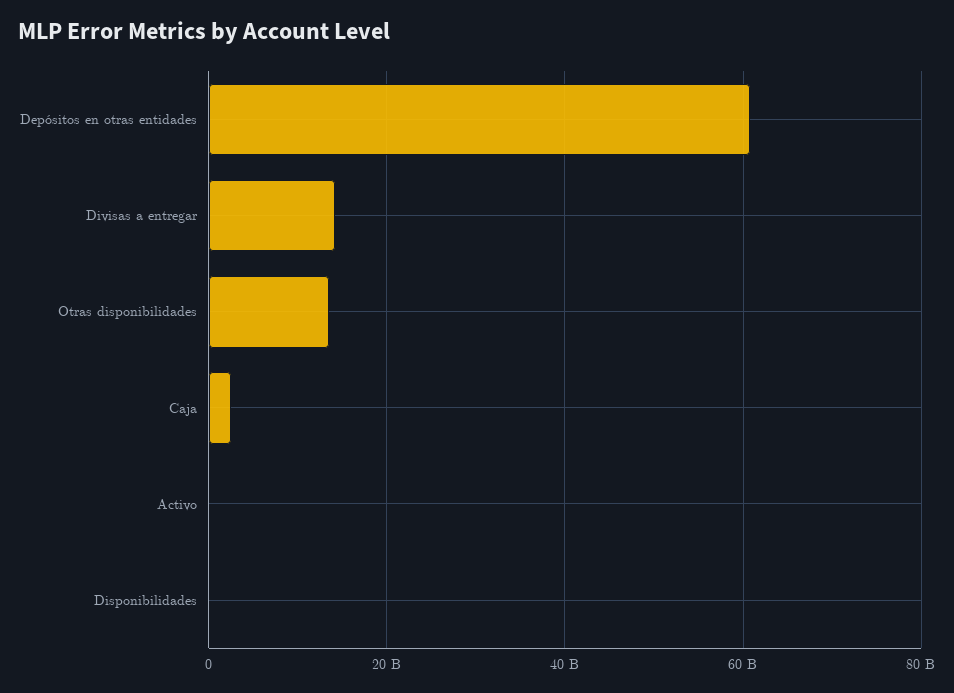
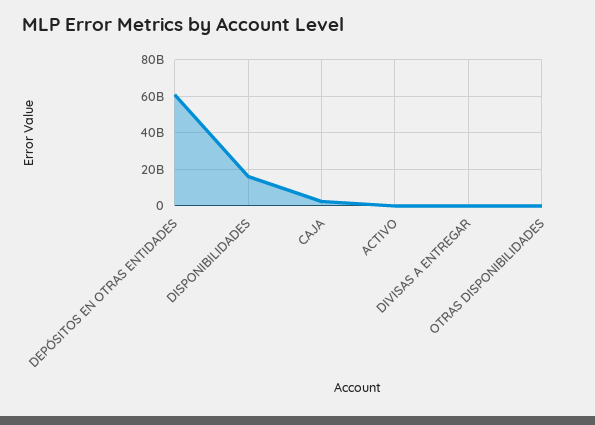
  {
    "Depósitos en otras entidades": 60000000000,
-   "Divisas a entregar": 14000000000,
+   "Divisas a entregar": 0,
-   "Otras disponibilidades": 14000000000,
+   "Otras disponibilidades": 0,
    "Caja": 2000000000,
    "Activo": 0,
-   "Disponibilidades": 0
+   "Disponibilidades": 15000000000
  }

